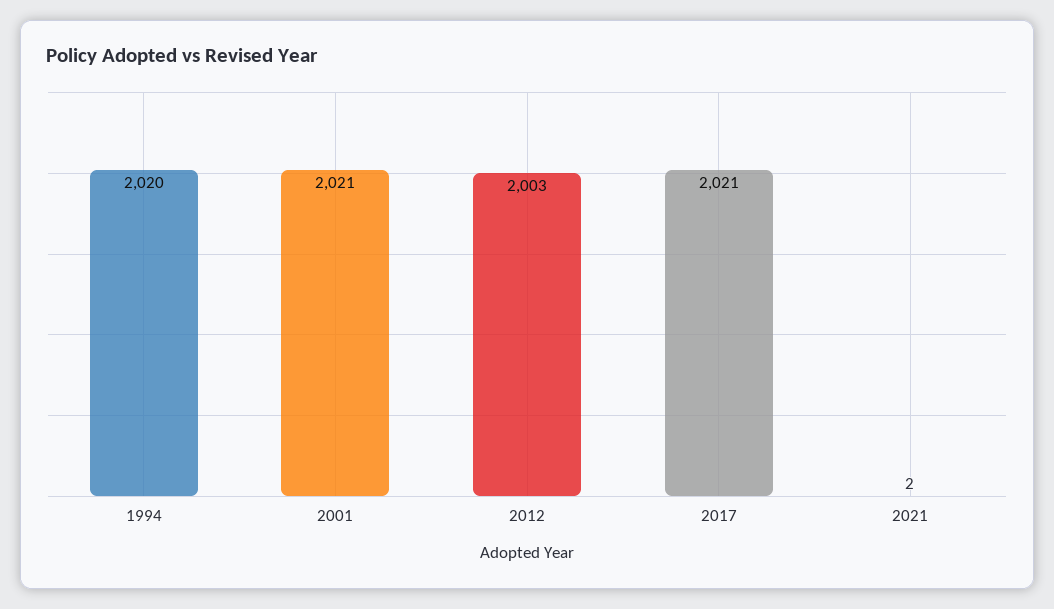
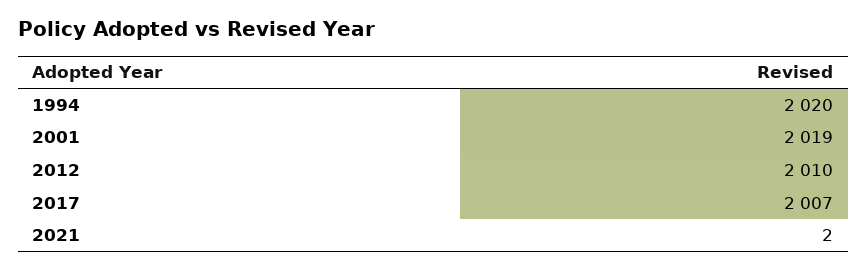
  {
    "1994": 2020,
-   "2001": 2021,
+   "2001": 2019,
-   "2012": 2003,
+   "2012": 2010,
-   "2017": 2021,
+   "2017": 2007,
    "2021": 2
  }

